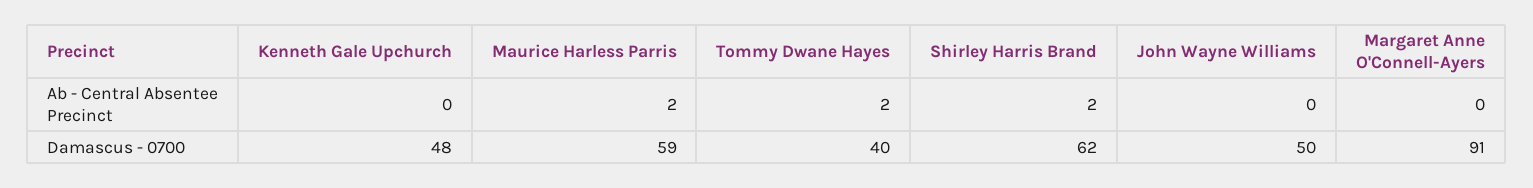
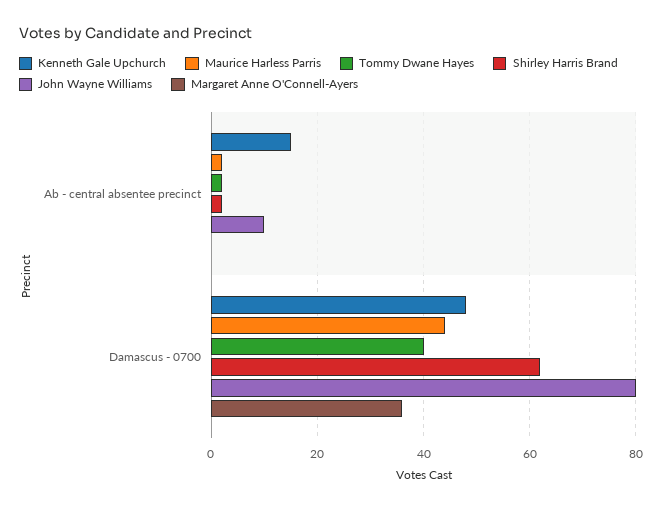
  {
    "Kenneth Gale Upchurch": {
-     "Ab - Central Absentee Precinct": 0,
+     "Ab - Central Absentee Precinct": 15,
      "Damascus - 0700": 48
    },
    "Maurice Harless Parris": {
      "Ab - Central Absentee Precinct": 2,
-     "Damascus - 0700": 59
+     "Damascus - 0700": 45
    },
    "Tommy Dwane Hayes": {
      "Ab - Central Absentee Precinct": 2,
      "Damascus - 0700": 40
    },
    "Shirley Harris Brand": {
      "Ab - Central Absentee Precinct": 2,
      "Damascus - 0700": 62
    },
    "John Wayne Williams": {
-     "Ab - Central Absentee Precinct": 0,
+     "Ab - Central Absentee Precinct": 10,
-     "Damascus - 0700": 50
+     "Damascus - 0700": 80
    },
    "Margaret Anne O'Connell-Ayers": {
      "Ab - Central Absentee Precinct": 0,
-     "Damascus - 0700": 91
+     "Damascus - 0700": 35
    }
  }

